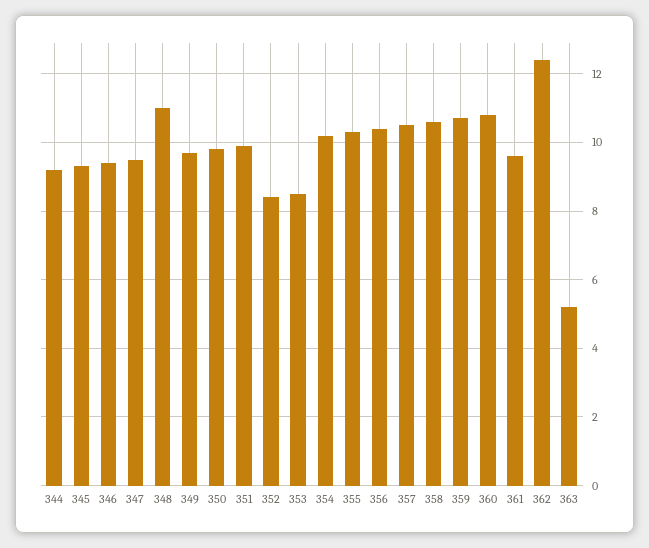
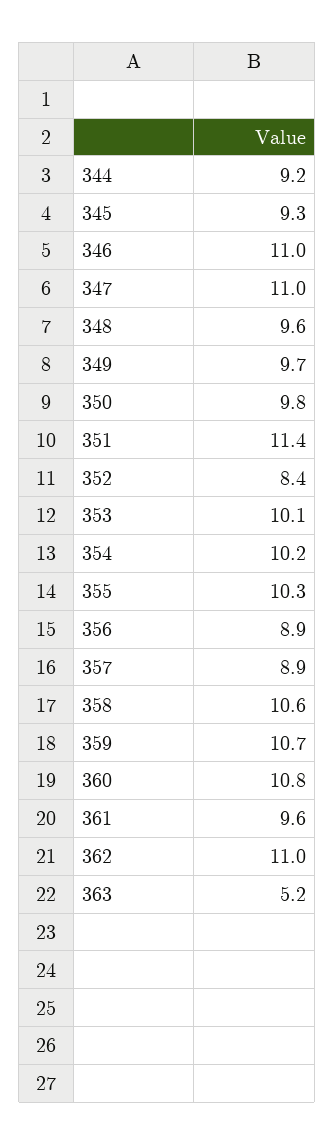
  {
    "344": 9.2,
    "345": 9.3,
-   "346": 9.5,
+   "346": 11,
-   "347": 9.5,
+   "347": 11,
-   "348": 11,
+   "348": 9.6,
    "349": 9.7,
    "350": 9.8,
-   "351": 10,
+   "351": 11.4,
    "352": 8.4,
-   "353": 8.5,
+   "353": 10.1,
    "354": 10.2,
    "355": 10.3,
-   "356": 10.5,
+   "356": 8.9,
-   "357": 10.5,
+   "357": 8.9,
    "358": 10.6,
    "359": 10.7,
    "360": 10.8,
    "361": 9.6,
-   "362": 12.5,
+   "362": 11,
    "363": 5.2
  }

